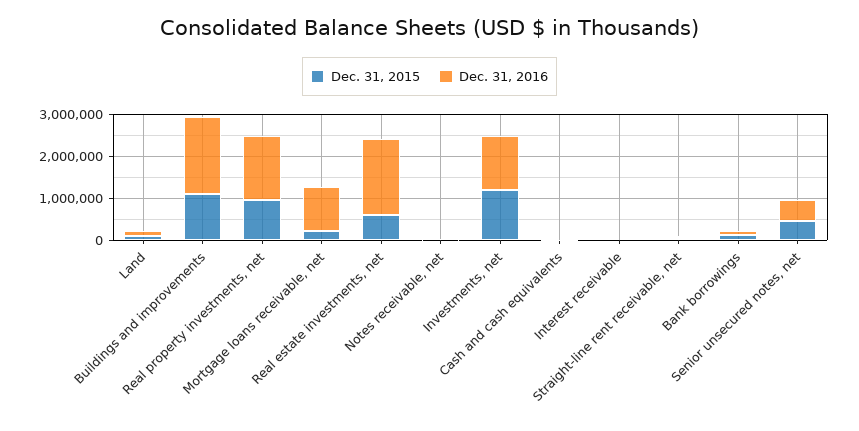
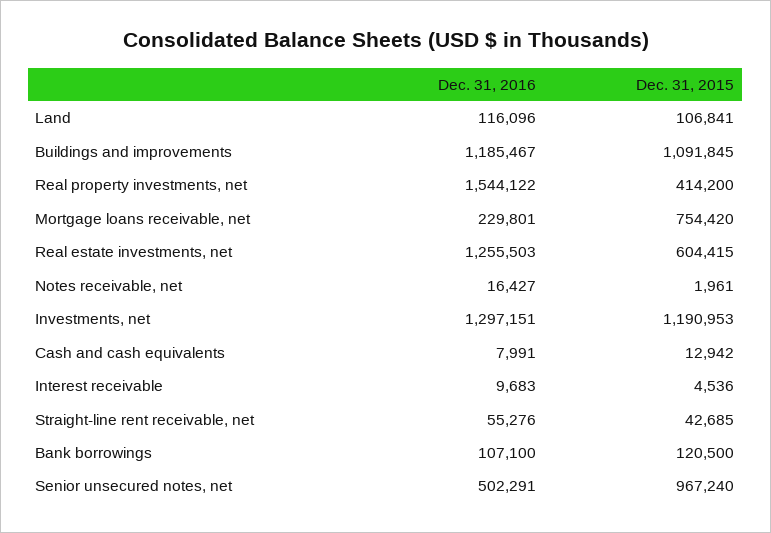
  {
    "Dec. 31, 2015": {
      "Land": 106841,
      "Buildings and improvements": 1091845,
-     "Real property investments, net": 1000000,
+     "Real property investments, net": 414200,
-     "Mortgage loans receivable, net": 200000,
+     "Mortgage loans receivable, net": 754420,
      "Real estate investments, net": 604415,
      "Notes receivable, net": 1961,
      "Investments, net": 1190953,
      "Cash and cash equivalents": 12942,
      "Interest receivable": 4536,
      "Straight-line rent receivable, net": 42685,
      "Bank borrowings": 120500,
-     "Senior unsecured notes, net": 400000
+     "Senior unsecured notes, net": 967240
    },
    "Dec. 31, 2016": {
      "Land": 116096,
-     "Buildings and improvements": 1800000,
+     "Buildings and improvements": 1185467,
      "Real property investments, net": 1544122,
-     "Mortgage loans receivable, net": 1000000,
+     "Mortgage loans receivable, net": 229801,
-     "Real estate investments, net": 1800000,
+     "Real estate investments, net": 1255503,
      "Notes receivable, net": 16427,
      "Investments, net": 1297151,
      "Cash and cash equivalents": 7991,
      "Interest receivable": 9683,
      "Straight-line rent receivable, net": 55276,
      "Bank borrowings": 107100,
      "Senior unsecured notes, net": 502291
    }
  }

